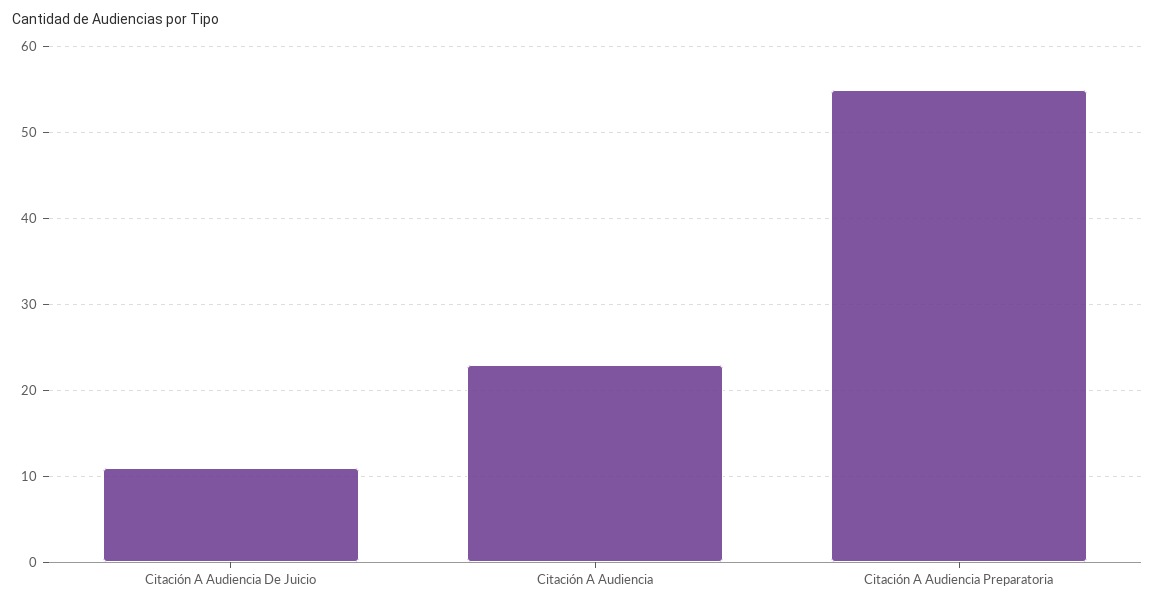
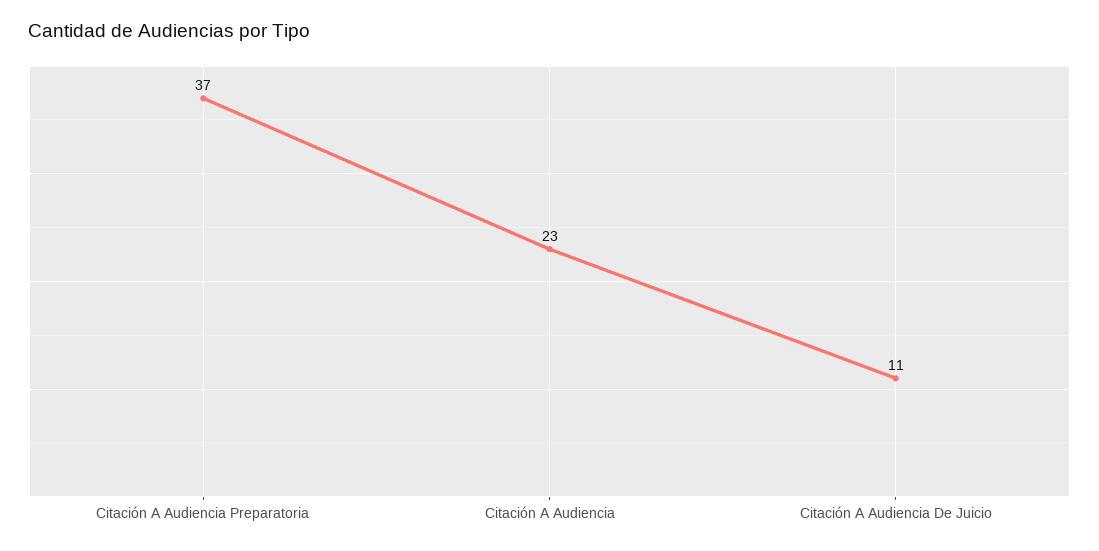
  {
    "Citación A Audiencia De Juicio": 11,
    "Citación A Audiencia": 23,
-   "Citación A Audiencia Preparatoria": 55
+   "Citación A Audiencia Preparatoria": 37
  }

